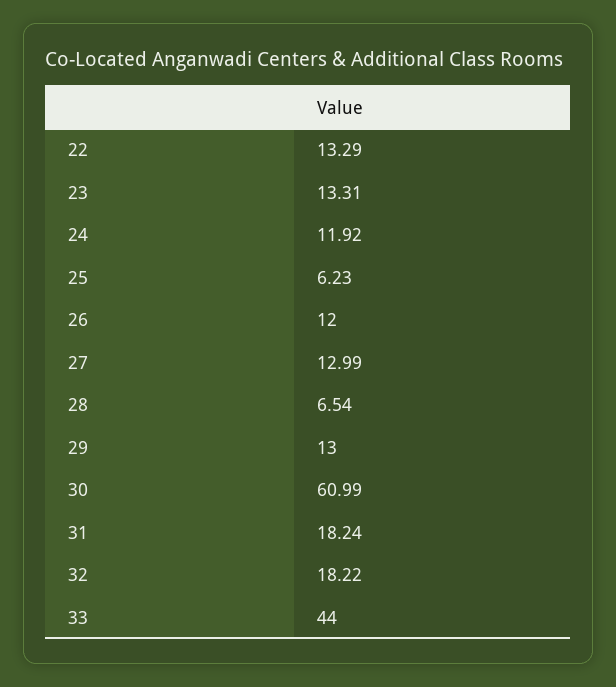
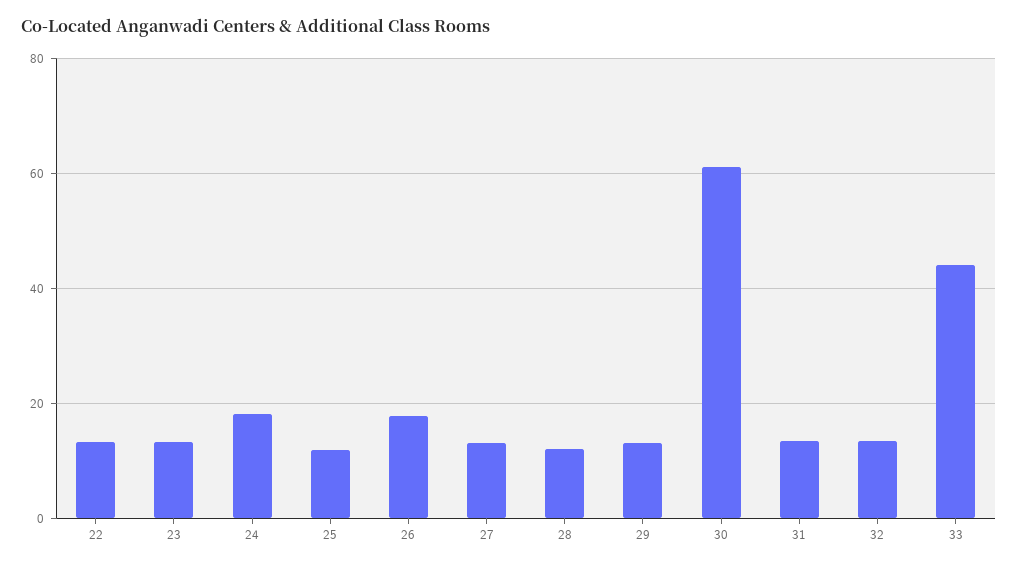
  {
    "22": 13.29,
    "23": 13.31,
-   "24": 11.92,
+   "24": 18,
-   "25": 6.23,
+   "25": 12,
-   "26": 12,
+   "26": 18,
    "27": 12.99,
-   "28": 6.54,
+   "28": 12,
    "29": 13,
    "30": 60.99,
-   "31": 18.24,
+   "31": 14,
-   "32": 18.22,
+   "32": 14,
    "33": 44
  }

